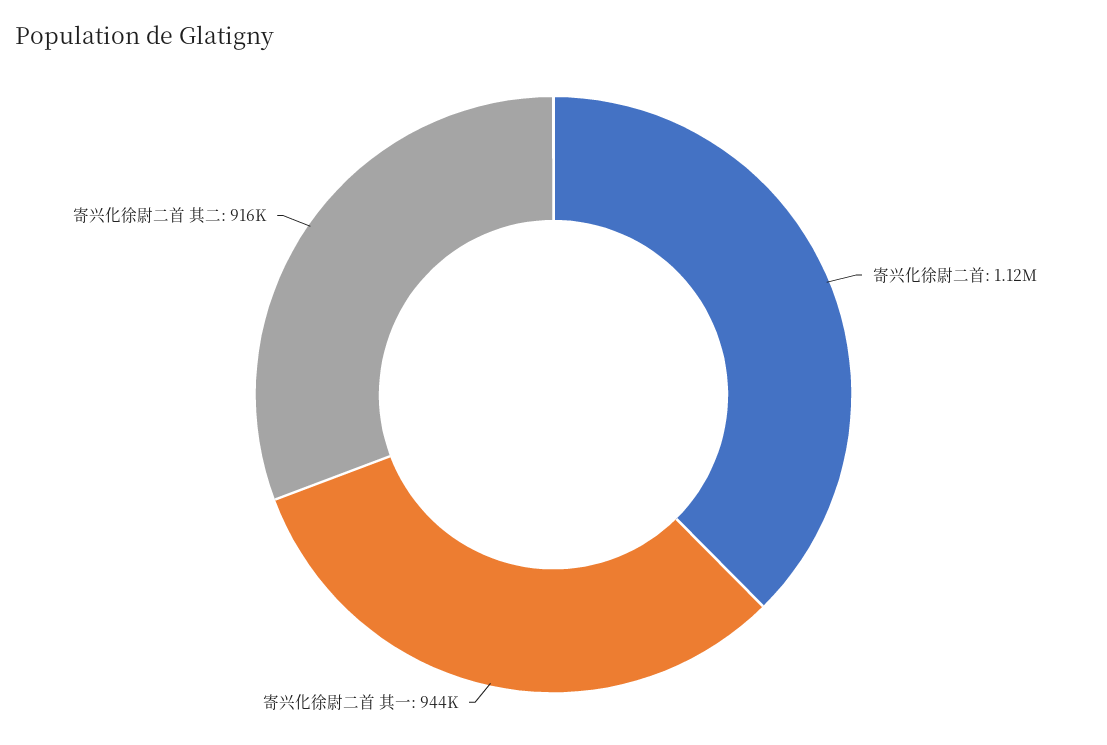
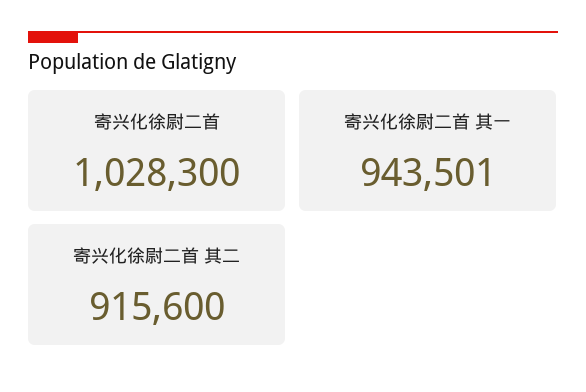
  {
-   "寄兴化徐尉二首": 1120000,
+   "寄兴化徐尉二首": 1028300,
    "寄兴化徐尉二首 其一": 943501,
    "寄兴化徐尉二首 其二": 915600
  }

